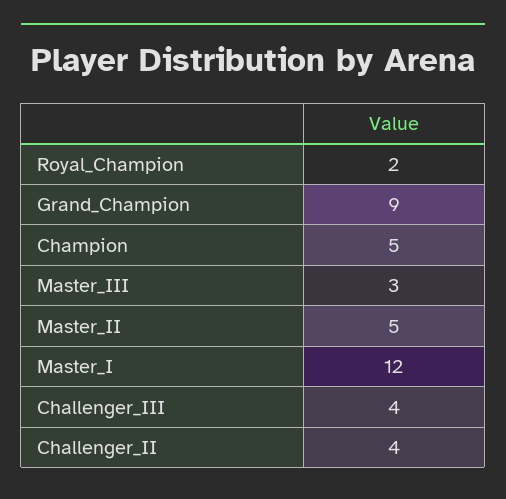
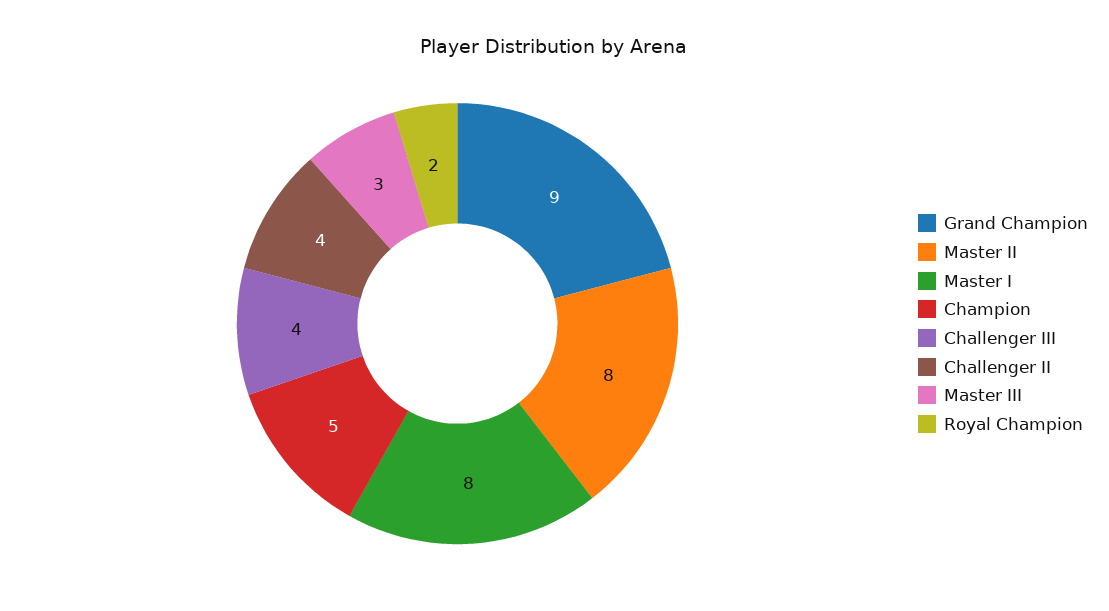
  {
    "Royal_Champion": 2,
    "Grand_Champion": 9,
    "Champion": 5,
    "Master_III": 3,
-   "Master_II": 5,
+   "Master_II": 8,
-   "Master_I": 12,
+   "Master_I": 8,
    "Challenger_III": 4,
    "Challenger_II": 4
  }

